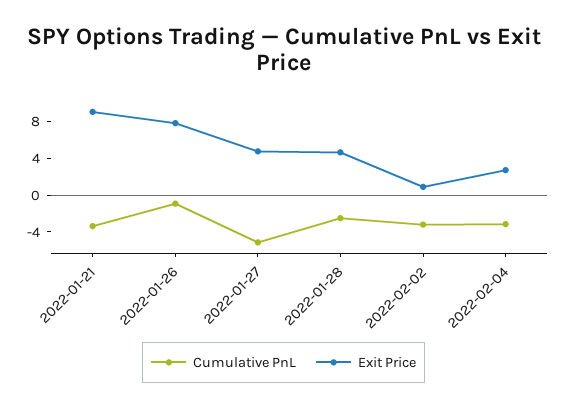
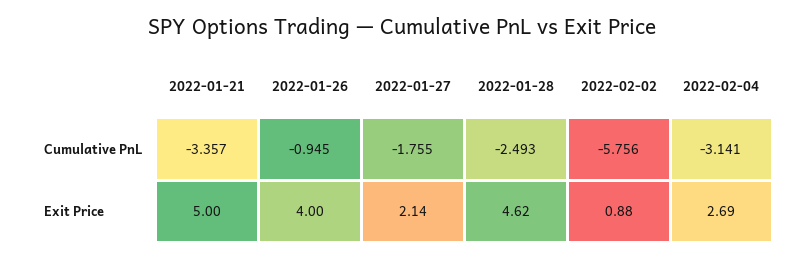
  {
    "Cumulative PnL": {
      "2022-01-21": -3.357,
      "2022-01-26": -0.945,
-     "2022-01-27": -5,
+     "2022-01-27": -1.755,
      "2022-01-28": -2.493,
-     "2022-02-02": -3,
+     "2022-02-02": -5.756,
      "2022-02-04": -3.141
    },
    "Exit Price": {
-     "2022-01-21": 9,
+     "2022-01-21": 5,
-     "2022-01-26": 8,
+     "2022-01-26": 4,
-     "2022-01-27": 5,
+     "2022-01-27": 2.14,
      "2022-01-28": 4.62,
      "2022-02-02": 0.88,
      "2022-02-04": 2.69
    }
  }

